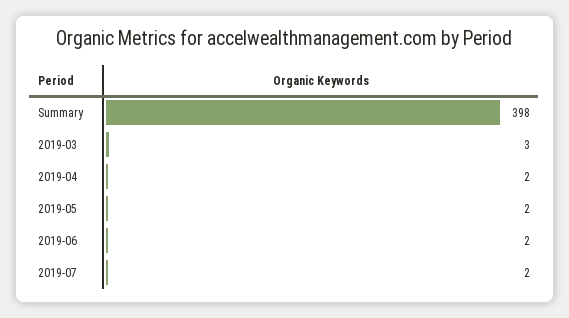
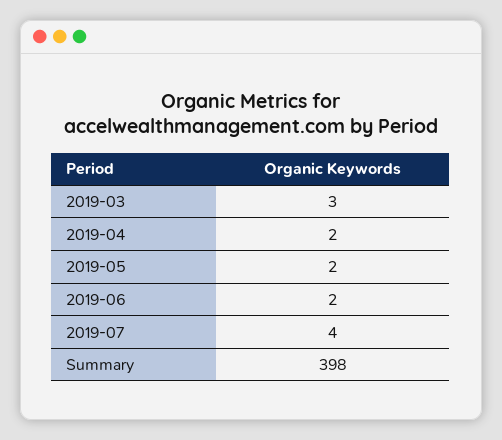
  {
    "Summary": 398,
    "2019-03": 3,
    "2019-04": 2,
    "2019-05": 2,
    "2019-06": 2,
-   "2019-07": 2
+   "2019-07": 4
  }

